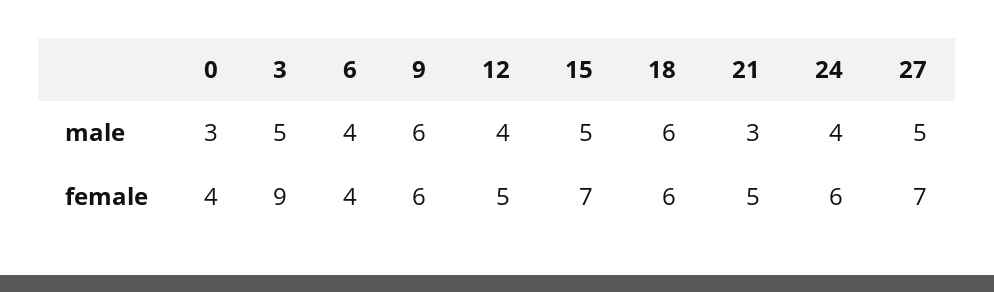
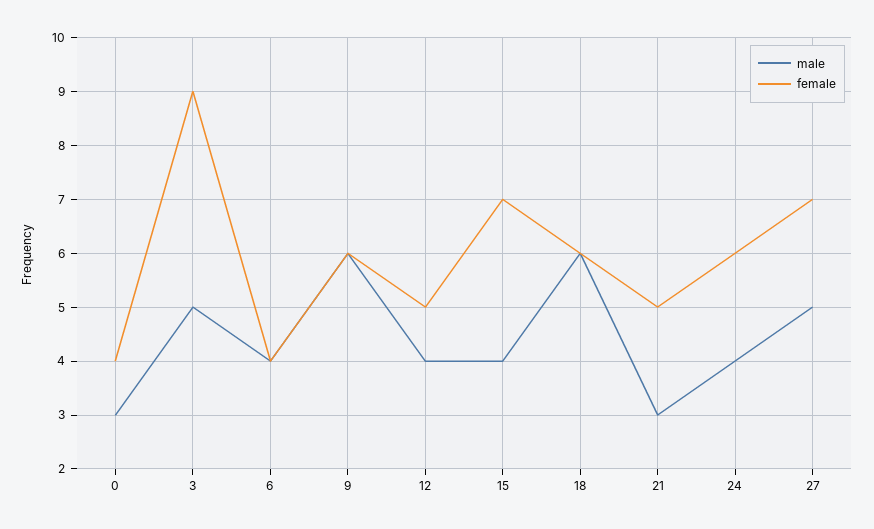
  {
    "male": {
      "0": 3,
      "3": 5,
      "6": 4,
      "9": 6,
      "12": 4,
-     "15": 5,
+     "15": 4,
      "18": 6,
      "21": 3,
      "24": 4,
      "27": 5
    },
    "female": {
      "0": 4,
      "3": 9,
      "6": 4,
      "9": 6,
      "12": 5,
      "15": 7,
      "18": 6,
      "21": 5,
      "24": 6,
      "27": 7
    }
  }

